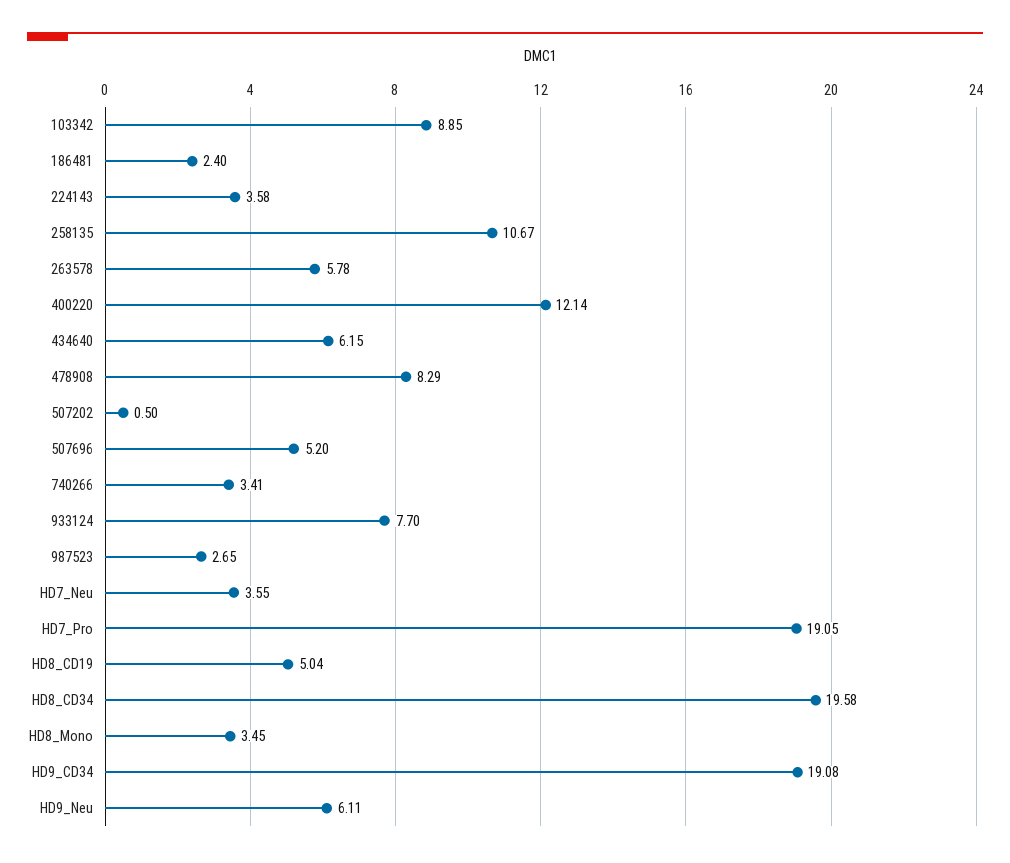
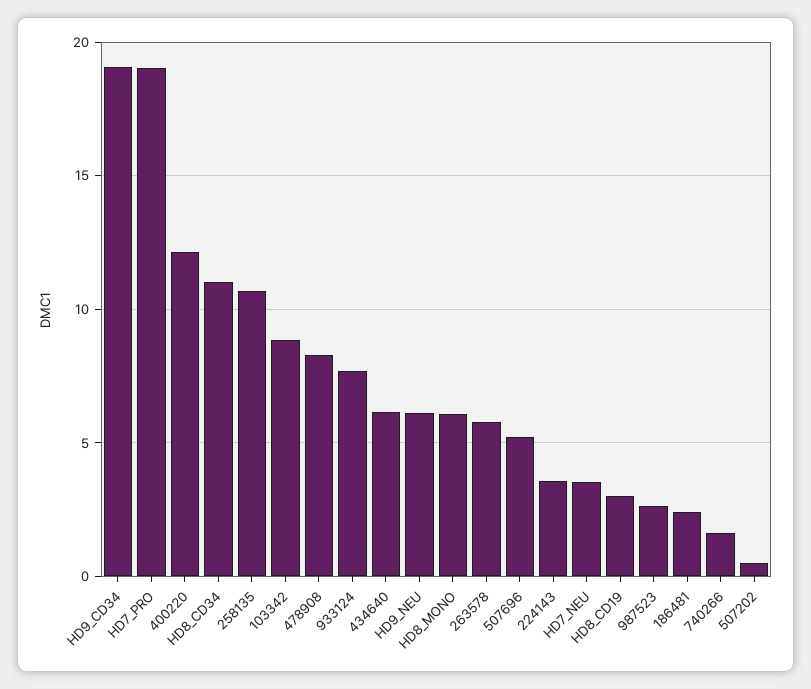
  {
    "103342": 8.85,
    "186481": 2.4,
    "224143": 3.58,
    "258135": 10.67,
    "263578": 5.78,
    "400220": 12.14,
    "434640": 6.15,
    "478908": 8.29,
    "507202": 0.5,
    "507696": 5.2,
-   "740266": 3.41,
+   "740266": 1.5,
    "933124": 7.7,
    "987523": 2.65,
    "HD7_Neu": 3.55,
    "HD7_Pro": 19.05,
-   "HD8_CD19": 5.04,
+   "HD8_CD19": 3,
-   "HD8_CD34": 19.58,
+   "HD8_CD34": 11,
-   "HD8_Mono": 3.45,
+   "HD8_Mono": 6,
    "HD9_CD34": 19.08,
    "HD9_Neu": 6.11
  }

